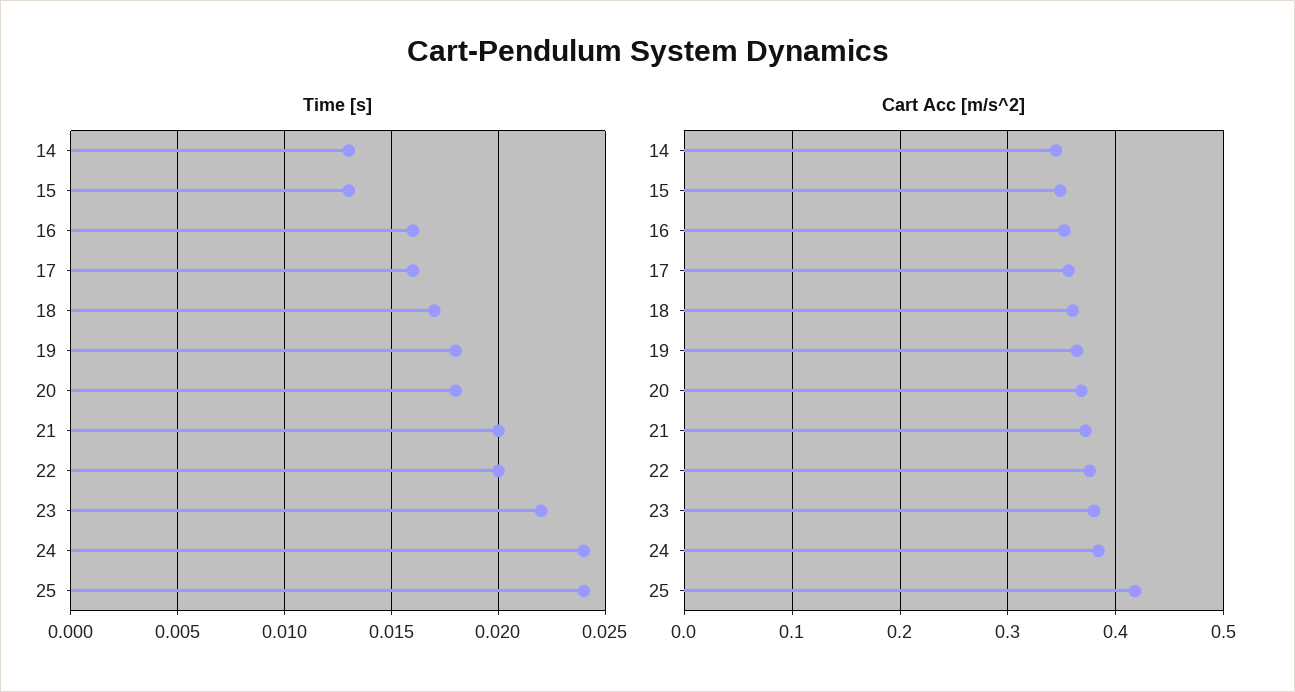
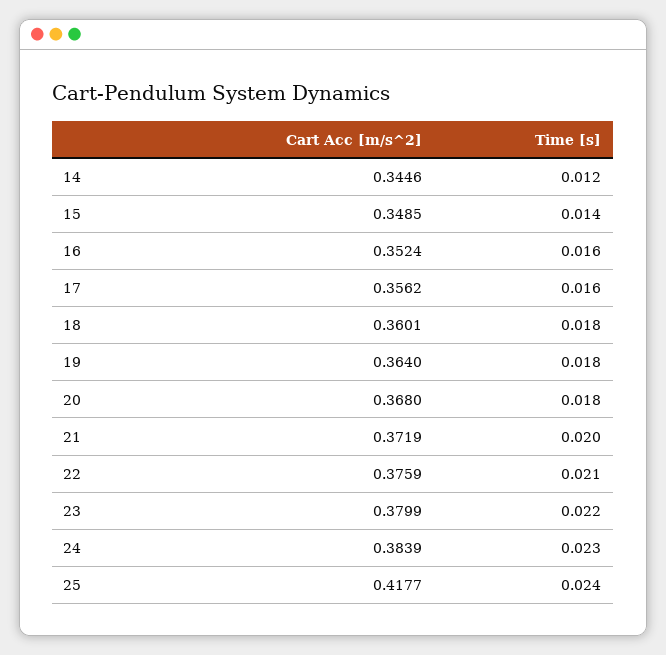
  {
    "Time [s]": {
-     "14": 0.013,
+     "14": 0.012,
-     "15": 0.013,
+     "15": 0.014,
      "16": 0.016,
      "17": 0.016,
-     "18": 0.017,
+     "18": 0.018,
      "19": 0.018,
      "20": 0.018,
      "21": 0.02,
-     "22": 0.02,
+     "22": 0.021,
      "23": 0.022,
-     "24": 0.024,
+     "24": 0.023,
      "25": 0.024
    },
    "Cart Acc [m/s^2]": {
      "14": 0.3446,
      "15": 0.3485,
      "16": 0.3524,
      "17": 0.3562,
      "18": 0.3601,
      "19": 0.364,
      "20": 0.368,
      "21": 0.3719,
      "22": 0.3759,
      "23": 0.3799,
      "24": 0.3839,
      "25": 0.4177
    }
  }

